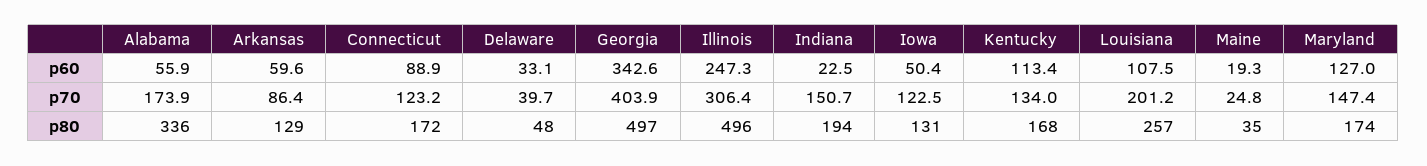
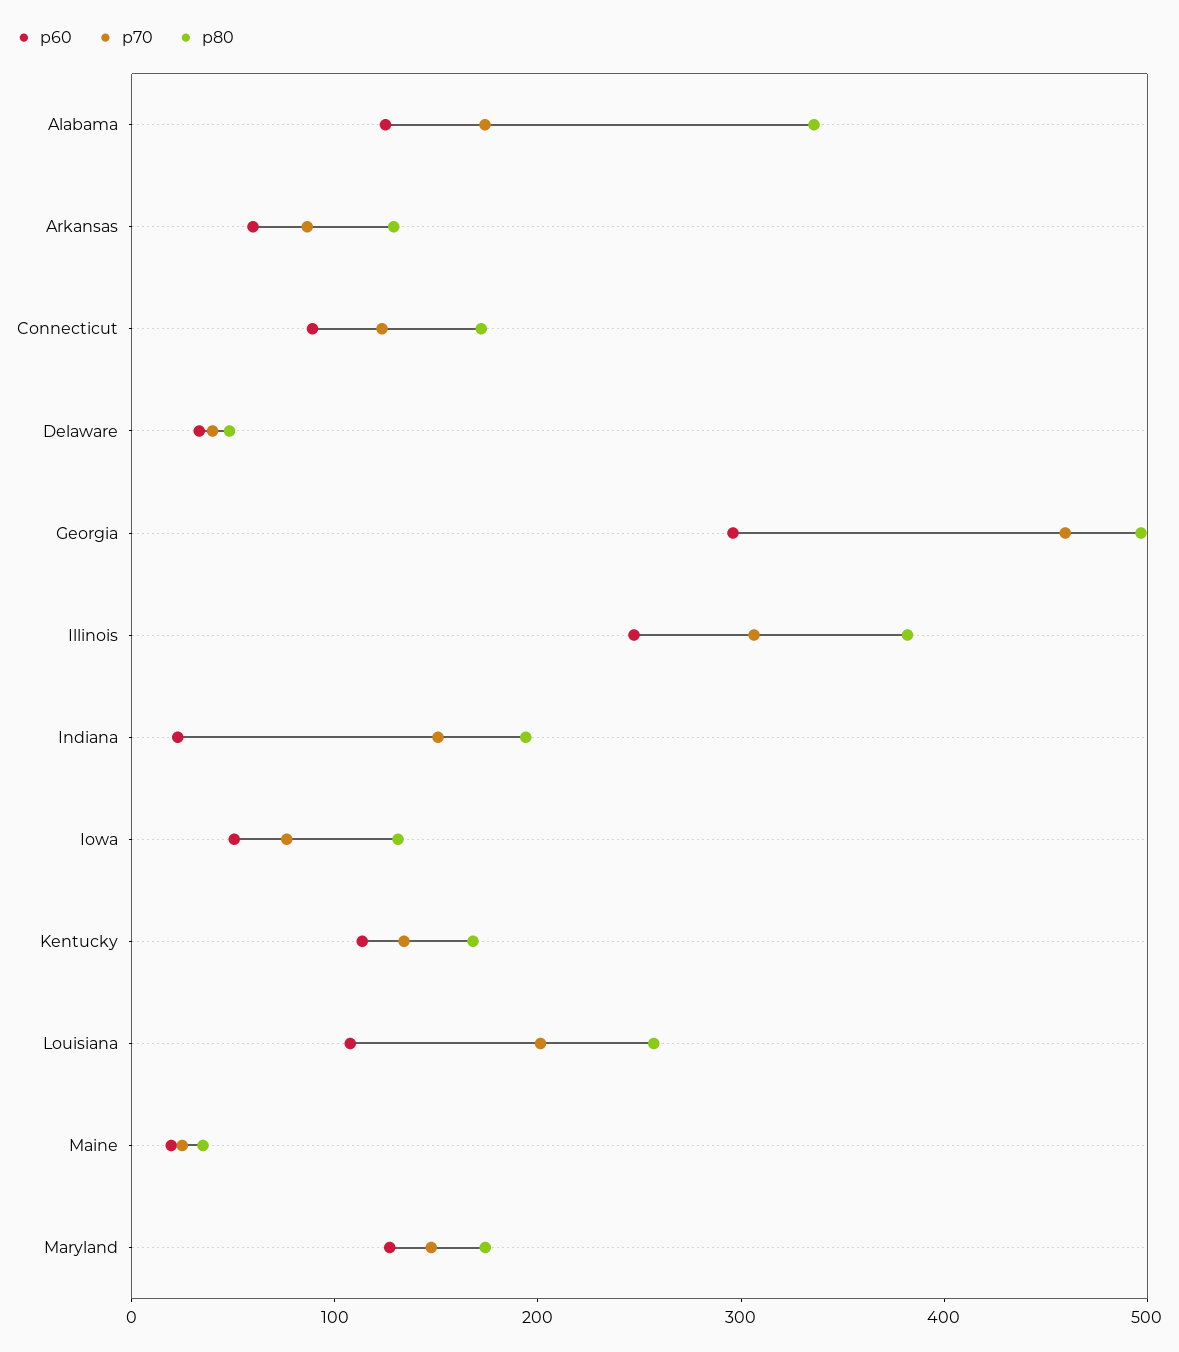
  {
    "p60": {
-     "Alabama": 55.9,
+     "Alabama": 120,
      "Arkansas": 59.6,
      "Connecticut": 88.9,
      "Delaware": 33.1,
-     "Georgia": 342.6,
+     "Georgia": 300,
      "Illinois": 247.3,
      "Indiana": 22.5,
      "Iowa": 50.4,
      "Kentucky": 113.4,
      "Louisiana": 107.5,
      "Maine": 19.3,
      "Maryland": 127
    },
    "p70": {
      "Alabama": 173.9,
      "Arkansas": 86.4,
      "Connecticut": 123.2,
      "Delaware": 39.7,
-     "Georgia": 403.9,
+     "Georgia": 460,
      "Illinois": 306.4,
      "Indiana": 150.7,
-     "Iowa": 122.5,
+     "Iowa": 80,
      "Kentucky": 134,
      "Louisiana": 201.2,
      "Maine": 24.8,
      "Maryland": 147.4
    },
    "p80": {
      "Alabama": 336,
      "Arkansas": 129,
      "Connecticut": 172,
      "Delaware": 48,
      "Georgia": 497,
-     "Illinois": 496,
+     "Illinois": 380,
      "Indiana": 194,
      "Iowa": 131,
      "Kentucky": 168,
      "Louisiana": 257,
      "Maine": 35,
      "Maryland": 174
    }
  }

